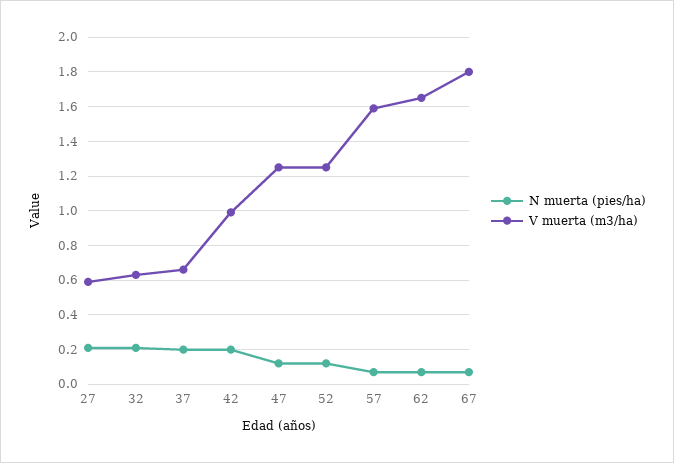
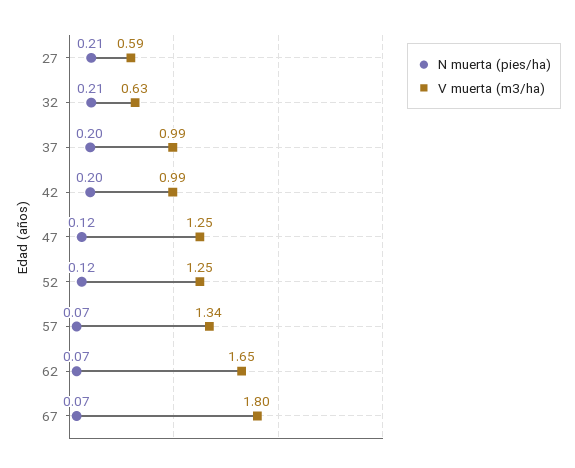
  {
    "N muerta (pies/ha)": {
      "27": 0.21,
      "32": 0.21,
      "37": 0.2,
      "42": 0.2,
      "47": 0.12,
      "52": 0.12,
      "57": 0.07,
      "62": 0.07,
      "67": 0.07
    },
    "V muerta (m3/ha)": {
      "27": 0.59,
      "32": 0.63,
-     "37": 0.65,
+     "37": 0.99,
      "42": 0.99,
      "47": 1.25,
      "52": 1.25,
-     "57": 1.6,
+     "57": 1.34,
      "62": 1.65,
      "67": 1.8
    }
  }

